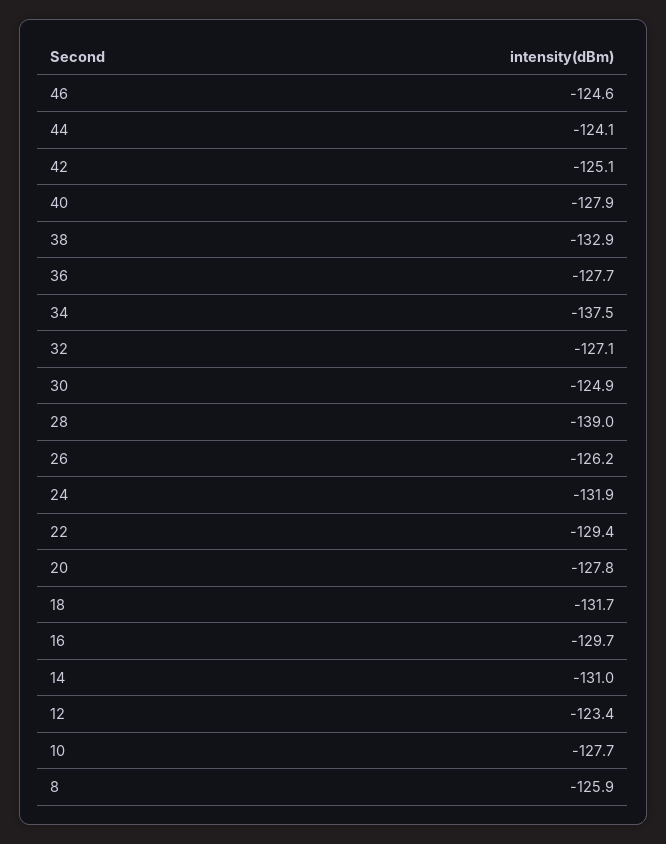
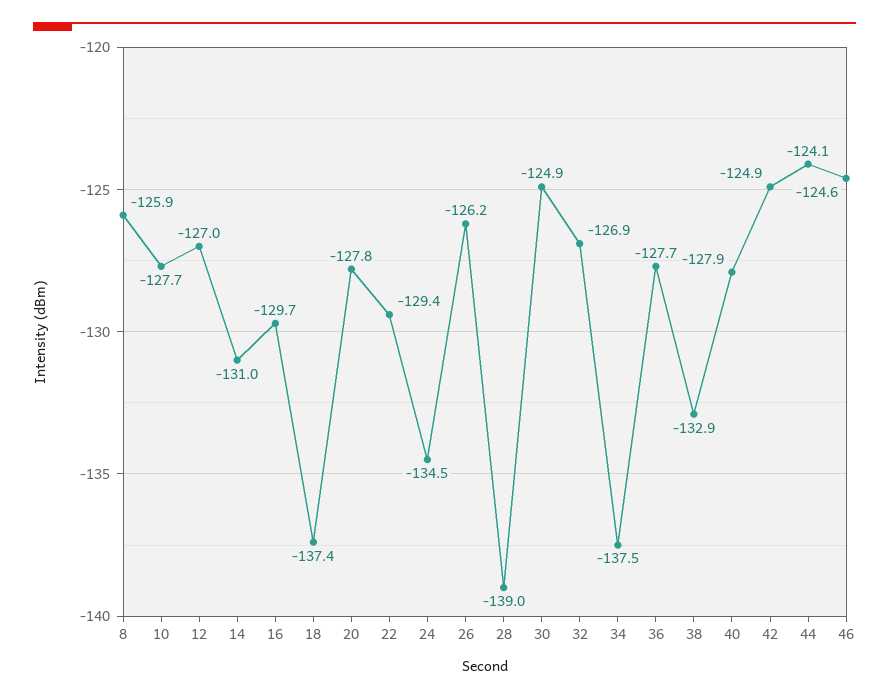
  {
    "46": -124.6,
    "44": -124.1,
-   "42": -125.1,
+   "42": -124.9,
    "40": -127.9,
    "38": -132.9,
    "36": -127.7,
    "34": -137.5,
-   "32": -127.1,
+   "32": -126.9,
    "30": -124.9,
    "28": -139,
    "26": -126.2,
-   "24": -131.9,
+   "24": -134.5,
    "22": -129.4,
    "20": -127.8,
-   "18": -131.7,
+   "18": -137.4,
    "16": -129.7,
    "14": -131,
-   "12": -123.4,
+   "12": -127,
    "10": -127.7,
    "8": -125.9
  }

